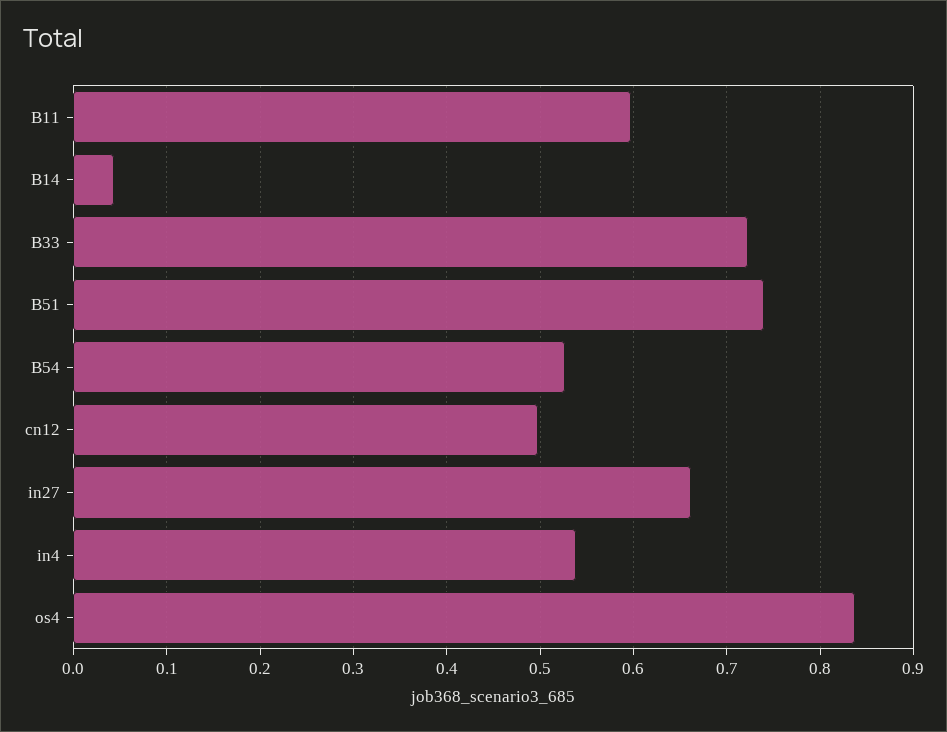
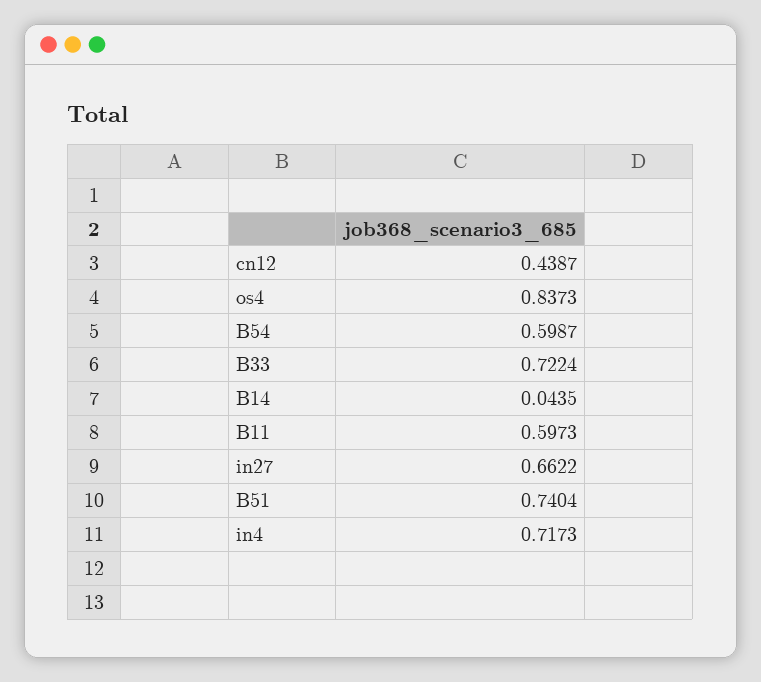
  {
    "B11": 0.5973,
    "B14": 0.0435,
    "B33": 0.7224,
    "B51": 0.7404,
-   "B54": 0.53,
+   "B54": 0.5987,
-   "cn12": 0.5,
+   "cn12": 0.4387,
    "in27": 0.6622,
-   "in4": 0.54,
+   "in4": 0.7173,
    "os4": 0.8373
  }

